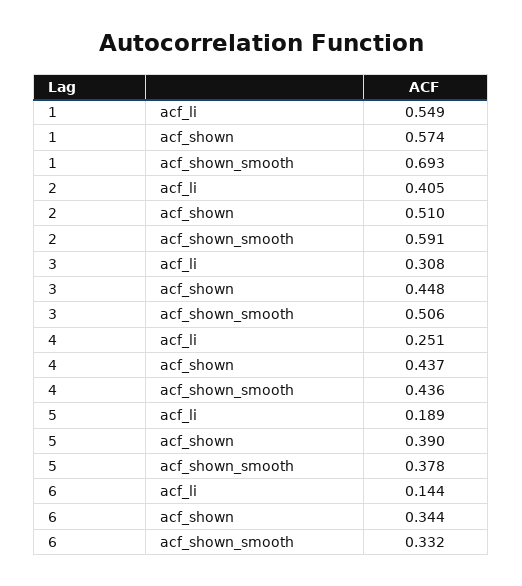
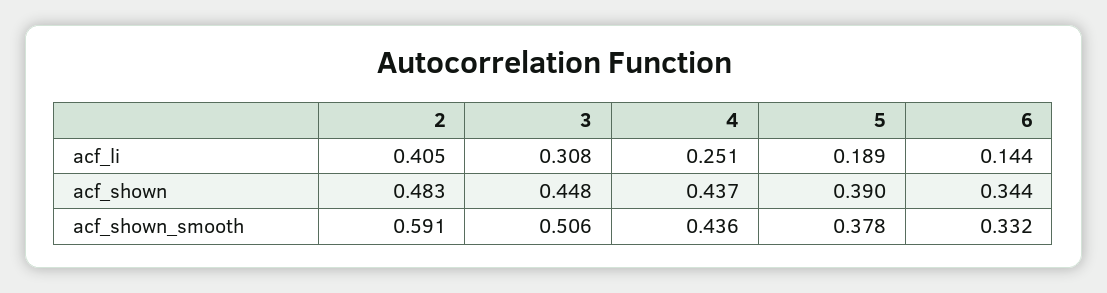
  {
-   "1": {
-     "acf_li": 0.549,
-     "acf_shown": 0.574,
-     "acf_shown_smooth": 0.693
-   },
    "2": {
      "acf_li": 0.405,
-     "acf_shown": 0.51,
+     "acf_shown": 0.483,
      "acf_shown_smooth": 0.591
    },
    "3": {
      "acf_li": 0.308,
      "acf_shown": 0.448,
      "acf_shown_smooth": 0.506
    },
    "4": {
      "acf_li": 0.251,
      "acf_shown": 0.437,
      "acf_shown_smooth": 0.436
    },
    "5": {
      "acf_li": 0.189,
      "acf_shown": 0.39,
      "acf_shown_smooth": 0.378
    },
    "6": {
      "acf_li": 0.144,
      "acf_shown": 0.344,
      "acf_shown_smooth": 0.332
    }
  }

